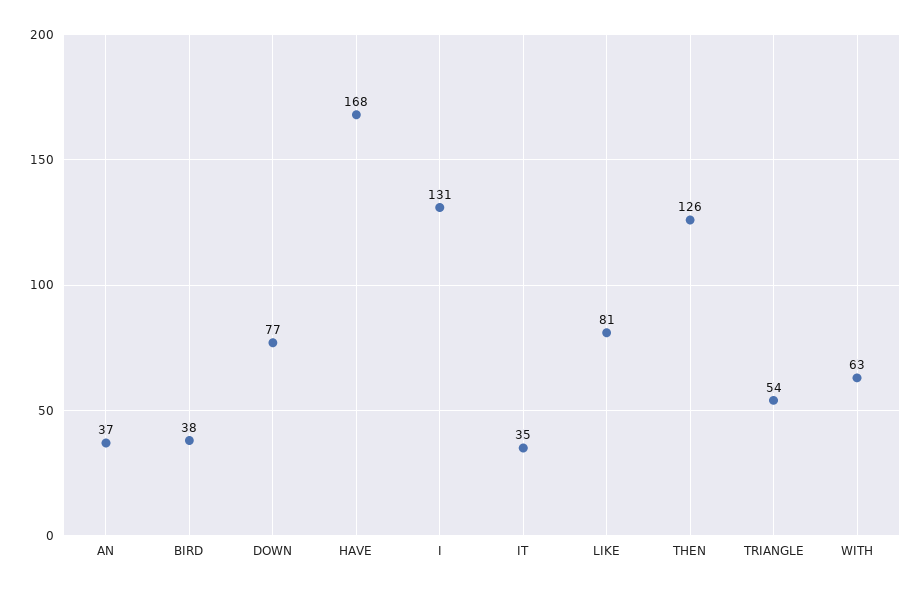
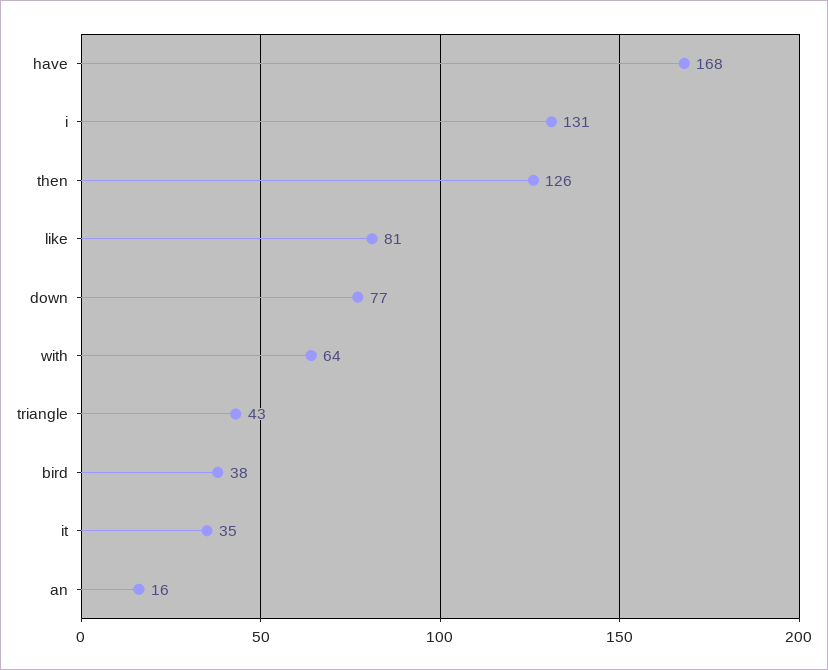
  {
-   "AN": 37,
+   "AN": 16,
    "BIRD": 38,
    "DOWN": 77,
    "HAVE": 168,
    "I": 131,
    "IT": 35,
    "LIKE": 81,
    "THEN": 126,
-   "TRIANGLE": 54,
+   "TRIANGLE": 43,
-   "WITH": 63
+   "WITH": 64
  }

